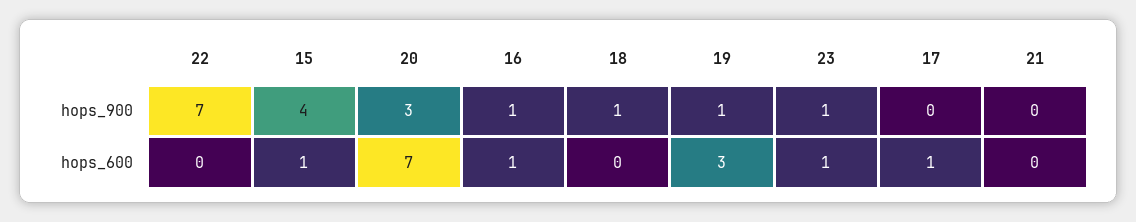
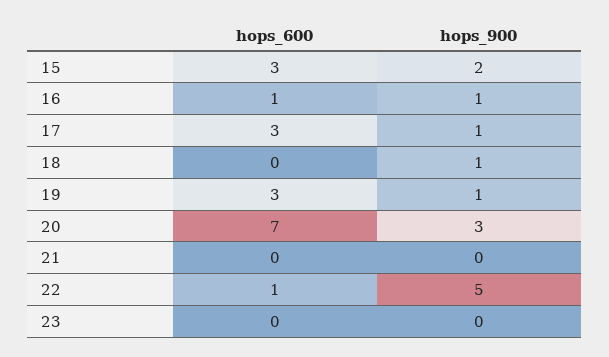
  {
    "22": {
-     "hops_900": 7,
+     "hops_900": 5,
-     "hops_600": 0
+     "hops_600": 1
    },
    "15": {
-     "hops_900": 4,
+     "hops_900": 2,
-     "hops_600": 1
+     "hops_600": 3
    },
    "20": {
      "hops_900": 3,
      "hops_600": 7
    },
    "16": {
      "hops_900": 1,
      "hops_600": 1
    },
    "18": {
      "hops_900": 1,
      "hops_600": 0
    },
    "19": {
      "hops_900": 1,
      "hops_600": 3
    },
    "23": {
-     "hops_900": 1,
+     "hops_900": 0,
-     "hops_600": 1
+     "hops_600": 0
    },
    "17": {
-     "hops_900": 0,
+     "hops_900": 1,
-     "hops_600": 1
+     "hops_600": 3
    },
    "21": {
      "hops_900": 0,
      "hops_600": 0
    }
  }

